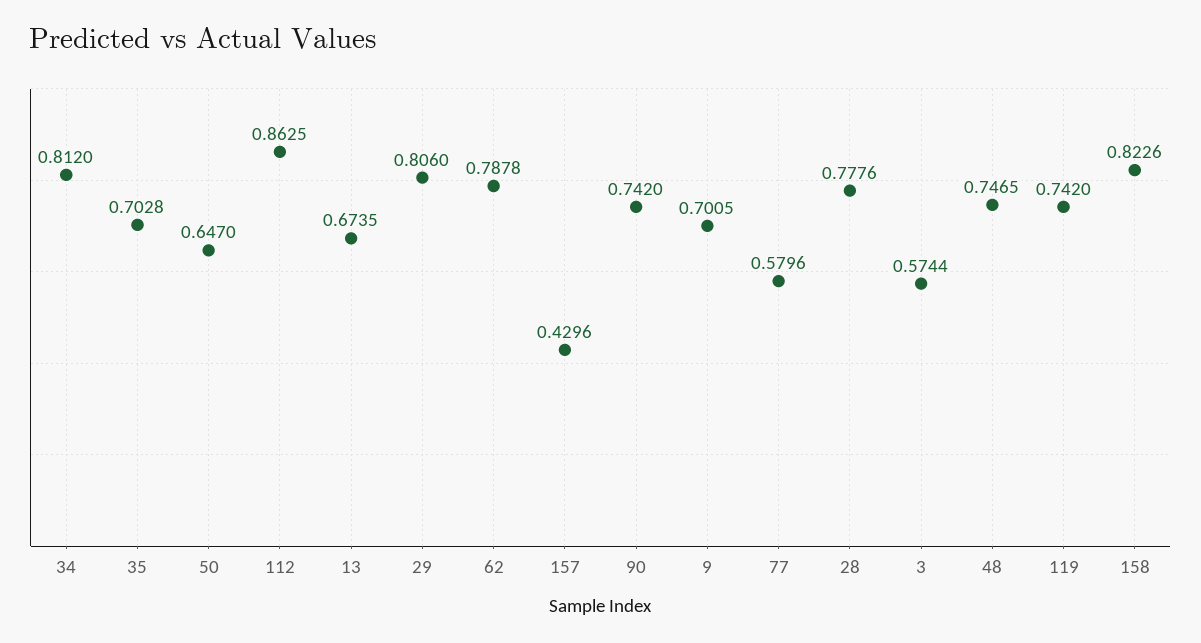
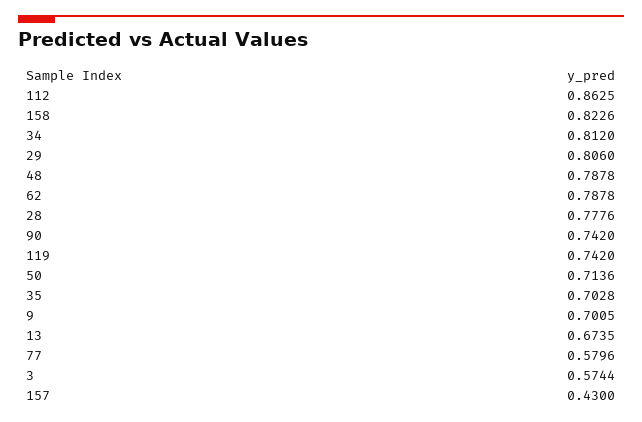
  {
    "34": 0.812,
    "35": 0.7028,
-   "50": 0.647,
+   "50": 0.7136,
    "112": 0.8625,
    "13": 0.6735,
    "29": 0.806,
    "62": 0.7878,
-   "157": 0.4296,
+   "157": 0.43,
    "90": 0.742,
    "9": 0.7005,
    "77": 0.5796,
    "28": 0.7776,
    "3": 0.5744,
-   "48": 0.7465,
+   "48": 0.7878,
    "119": 0.742,
    "158": 0.8226
  }

